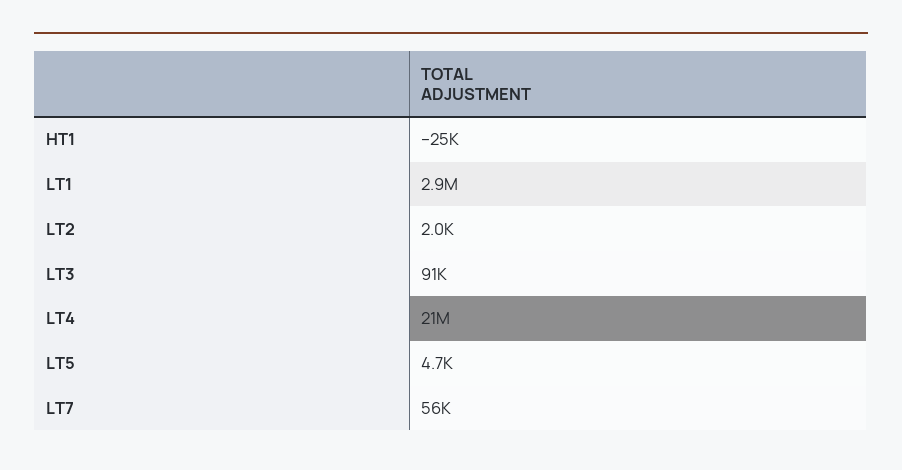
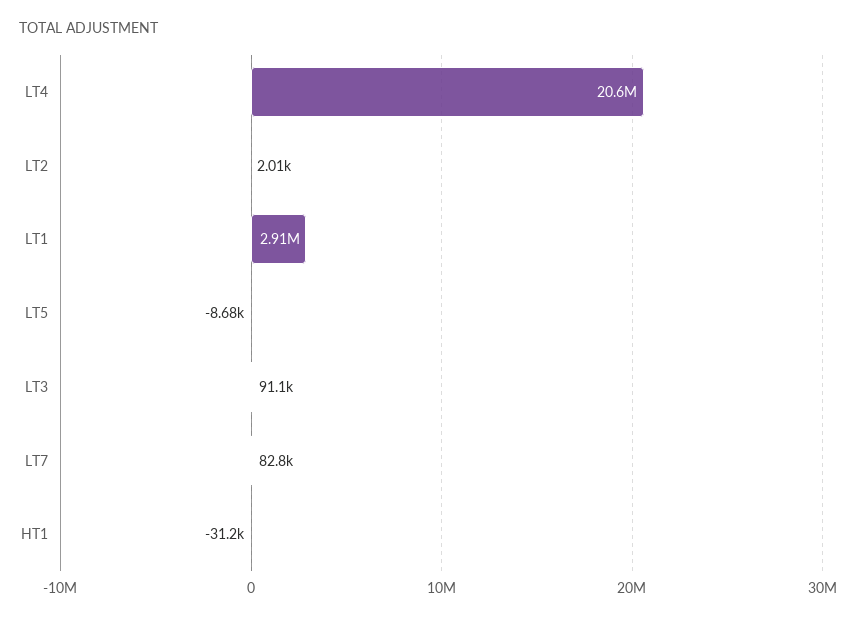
  {
-   "HT1": -25000,
+   "HT1": -31200,
    "LT1": 2910000,
    "LT2": 2010,
    "LT3": 91100,
    "LT4": 20600000,
-   "LT5": 4700,
+   "LT5": -8680,
-   "LT7": 56000
+   "LT7": 82800
  }

